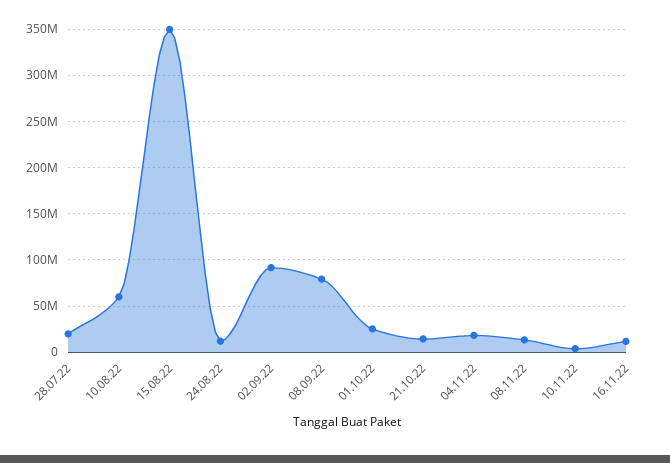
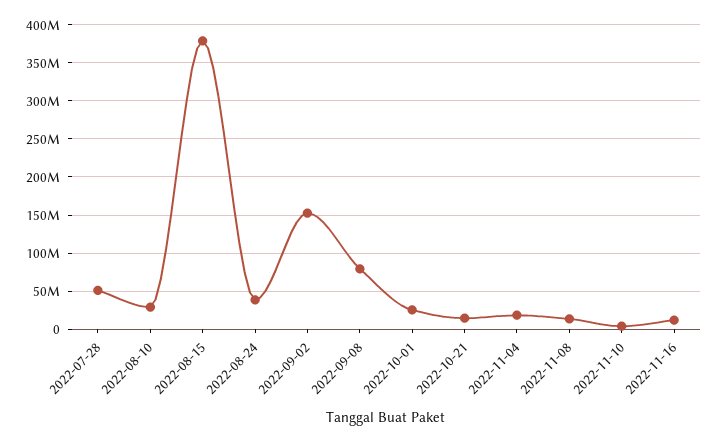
  {
-   "28.07.22": 20000000,
+   "28.07.22": 50000000,
-   "10.08.22": 60000000,
+   "10.08.22": 30000000,
-   "15.08.22": 350000000,
+   "15.08.22": 380000000,
-   "24.08.22": 10000000,
+   "24.08.22": 40000000,
-   "02.09.22": 90000000,
+   "02.09.22": 150000000,
    "08.09.22": 80000000,
    "01.10.22": 30000000,
    "21.10.22": 10000000,
    "04.11.22": 20000000,
    "08.11.22": 10000000,
    "10.11.22": 0,
    "16.11.22": 10000000
  }

